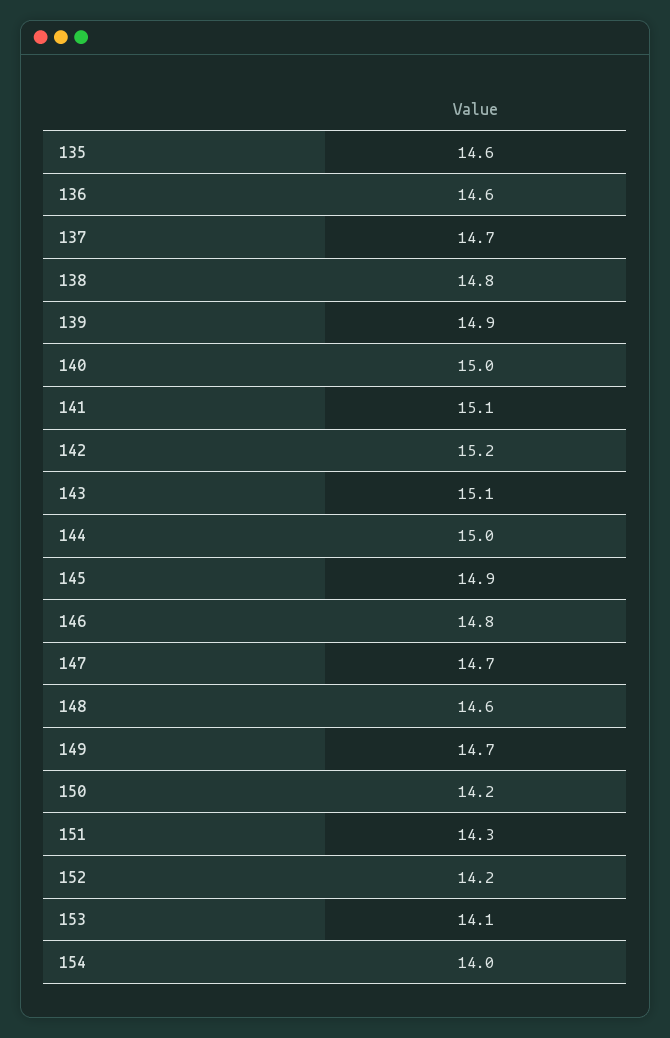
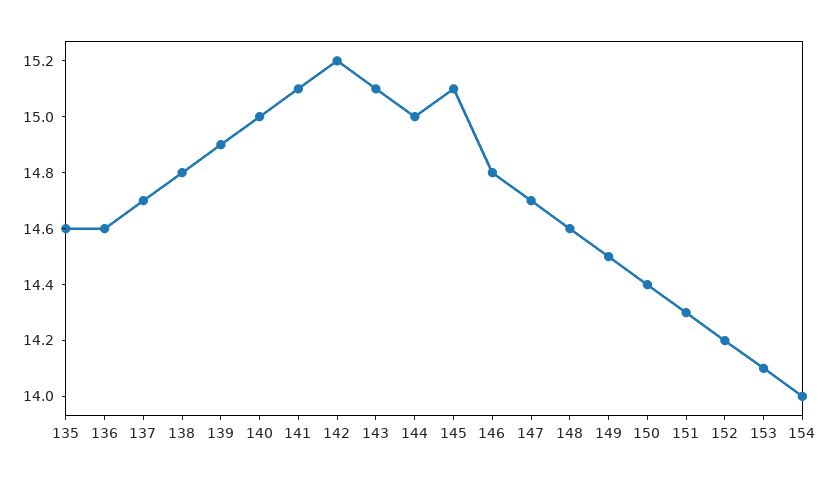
  {
    "135": 14.6,
    "136": 14.6,
    "137": 14.7,
    "138": 14.8,
    "139": 14.9,
    "140": 15,
    "141": 15.1,
    "142": 15.2,
    "143": 15.1,
    "144": 15,
-   "145": 14.9,
+   "145": 15.1,
    "146": 14.8,
    "147": 14.7,
    "148": 14.6,
-   "149": 14.7,
+   "149": 14.5,
-   "150": 14.2,
+   "150": 14.4,
    "151": 14.3,
    "152": 14.2,
    "153": 14.1,
    "154": 14
  }

